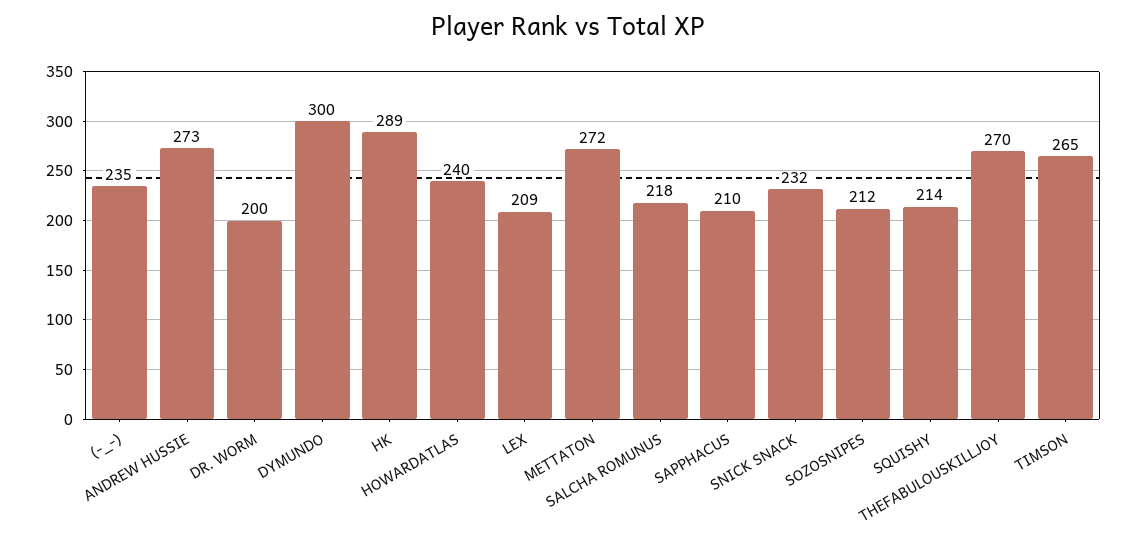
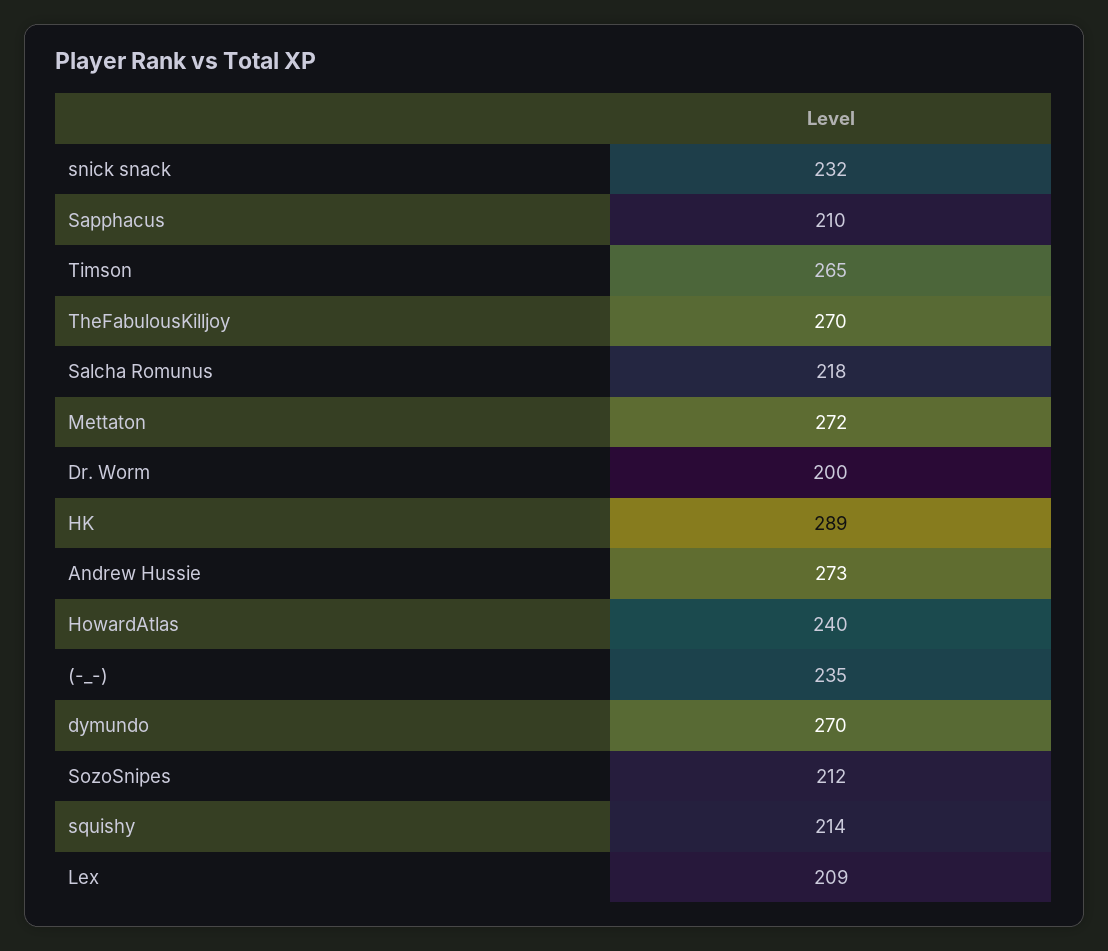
  {
    "(-_-)": 235,
    "ANDREW HUSSIE": 273,
    "DR. WORM": 200,
-   "DYMUNDO": 300,
+   "DYMUNDO": 270,
    "HK": 289,
    "HOWARDATLAS": 240,
    "LEX": 209,
    "METTATON": 272,
    "SALCHA ROMUNUS": 218,
    "SAPPHACUS": 210,
    "SNICK SNACK": 232,
    "SOZOSNIPES": 212,
    "SQUISHY": 214,
    "THEFABULOUSKILLJOY": 270,
    "TIMSON": 265
  }

